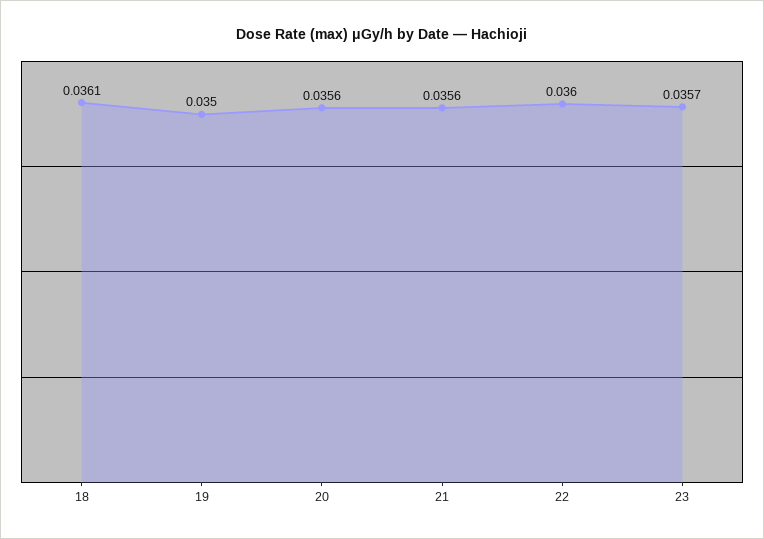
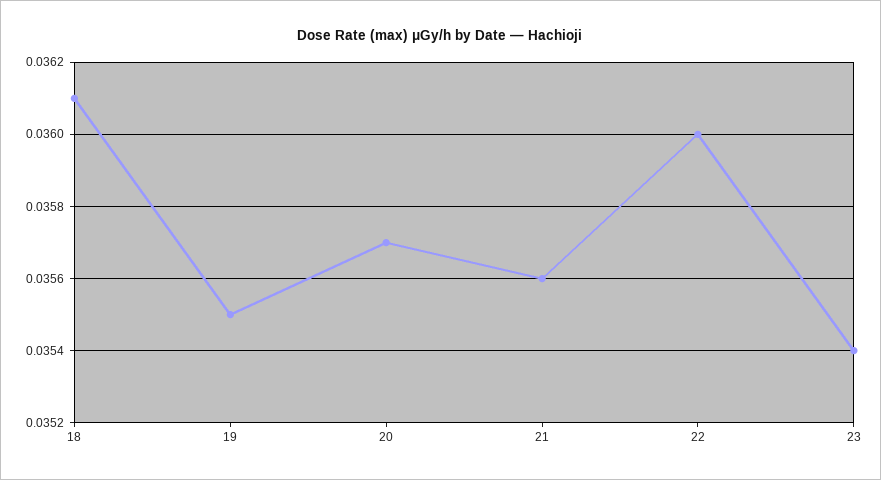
  {
    "18": 0.0361,
-   "19": 0.035,
+   "19": 0.0355,
-   "20": 0.0356,
+   "20": 0.0357,
    "21": 0.0356,
    "22": 0.036,
-   "23": 0.0357
+   "23": 0.0354
  }

